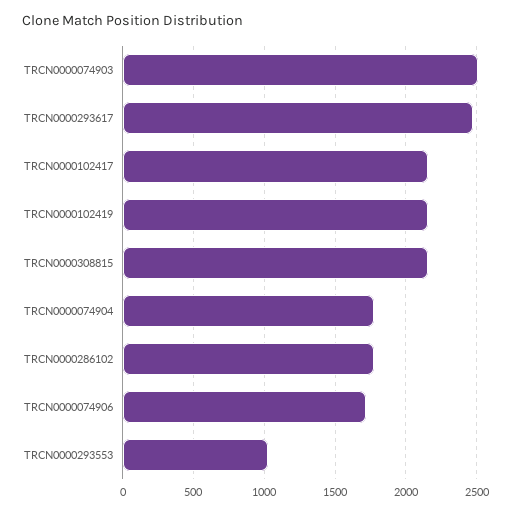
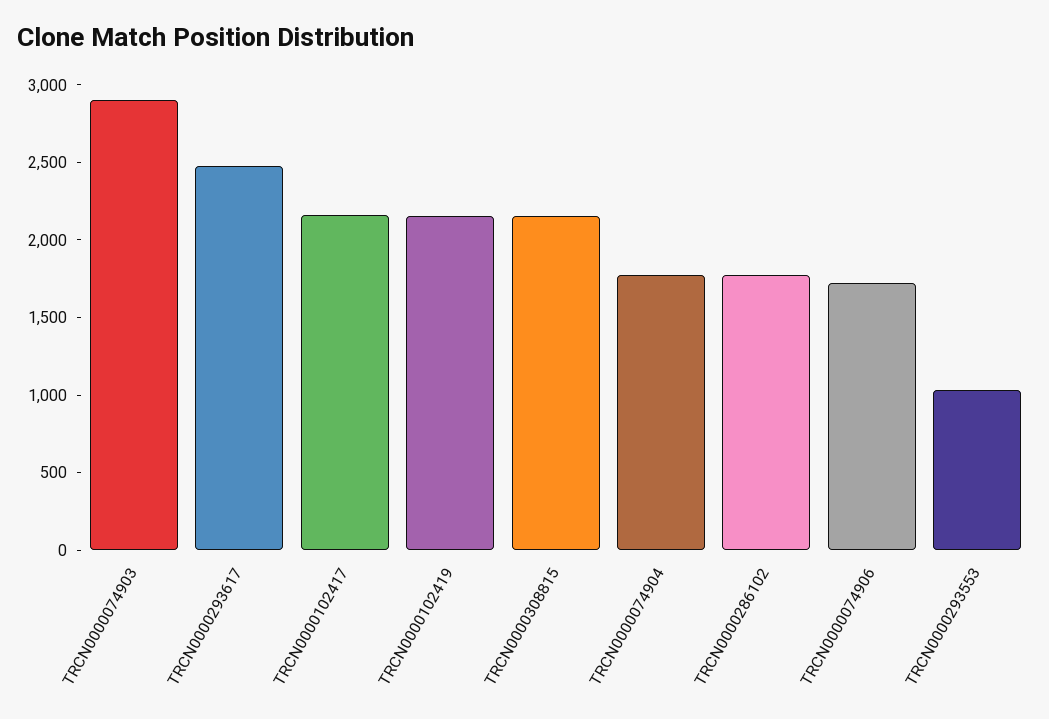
  {
-   "TRCN0000074903": 2500,
+   "TRCN0000074903": 2900,
    "TRCN0000293617": 2500,
    "TRCN0000102417": 2150,
    "TRCN0000102419": 2150,
    "TRCN0000308815": 2150,
    "TRCN0000074904": 1750,
    "TRCN0000286102": 1750,
    "TRCN0000074906": 1700,
    "TRCN0000293553": 1050
  }

